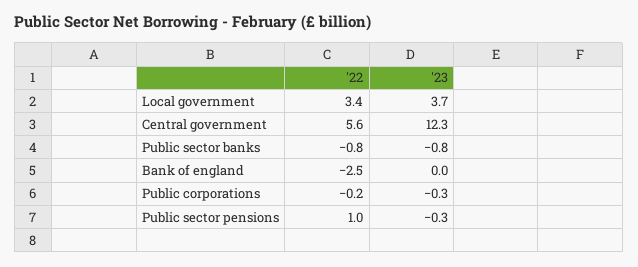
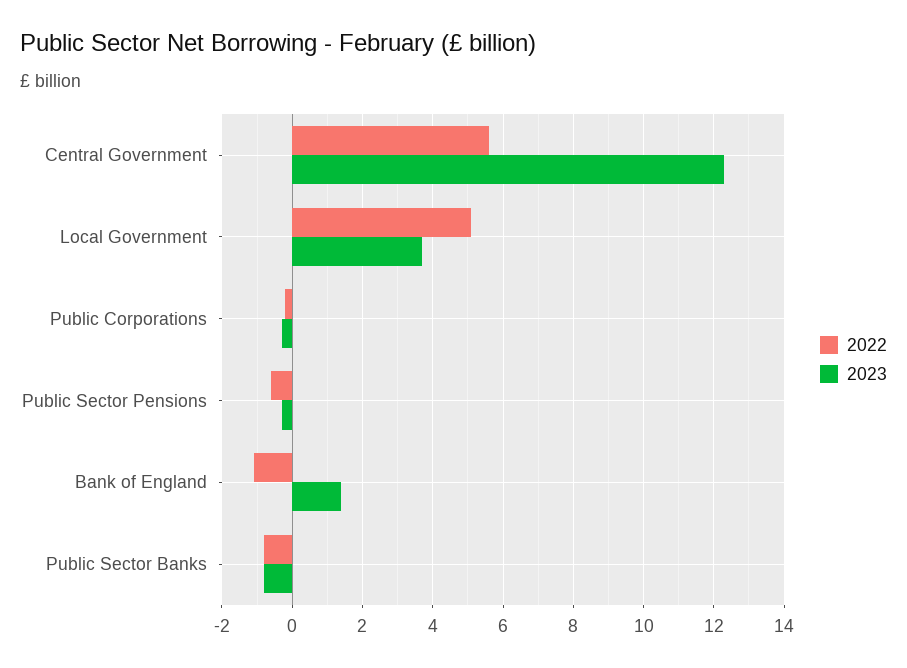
  {
    "'22": {
-     "Local government": 3.4,
+     "Local government": 5,
      "Central government": 5.6,
      "Public sector banks": -0.8,
-     "Bank of england": -2.5,
+     "Bank of england": -1,
      "Public corporations": -0.2,
-     "Public sector pensions": 1
+     "Public sector pensions": -0.5
    },
    "'23": {
      "Local government": 3.7,
      "Central government": 12.3,
      "Public sector banks": -0.8,
-     "Bank of england": 0,
+     "Bank of england": 1.5,
      "Public corporations": -0.3,
      "Public sector pensions": -0.3
    }
  }

